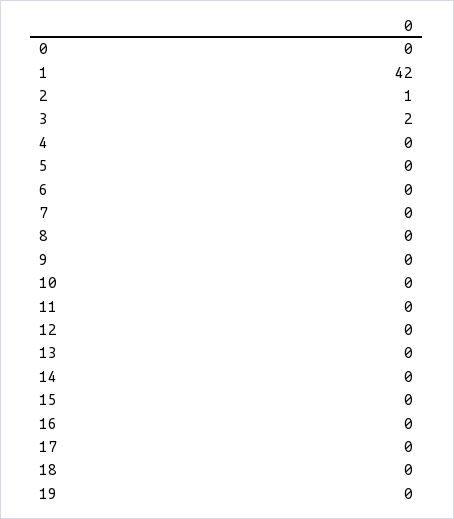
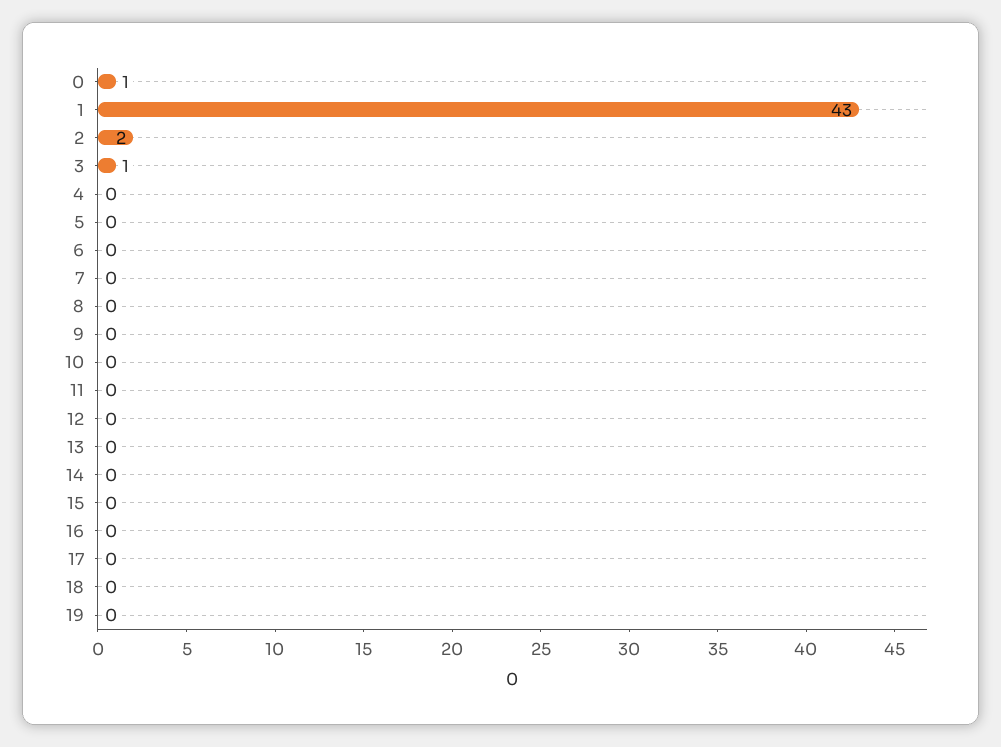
  {
-   "0": 0,
+   "0": 1,
-   "1": 42,
+   "1": 43,
-   "2": 1,
+   "2": 2,
-   "3": 2,
+   "3": 1,
    "4": 0,
    "5": 0,
    "6": 0,
    "7": 0,
    "8": 0,
    "9": 0,
    "10": 0,
    "11": 0,
    "12": 0,
    "13": 0,
    "14": 0,
    "15": 0,
    "16": 0,
    "17": 0,
    "18": 0,
    "19": 0
  }

